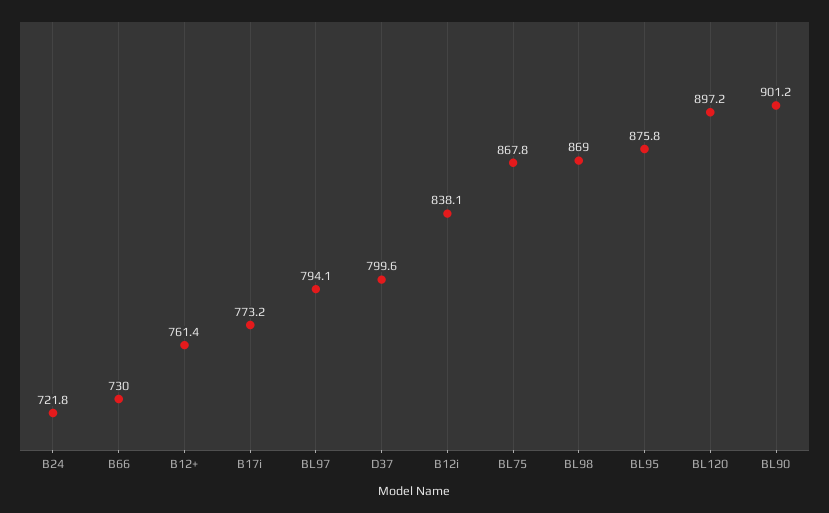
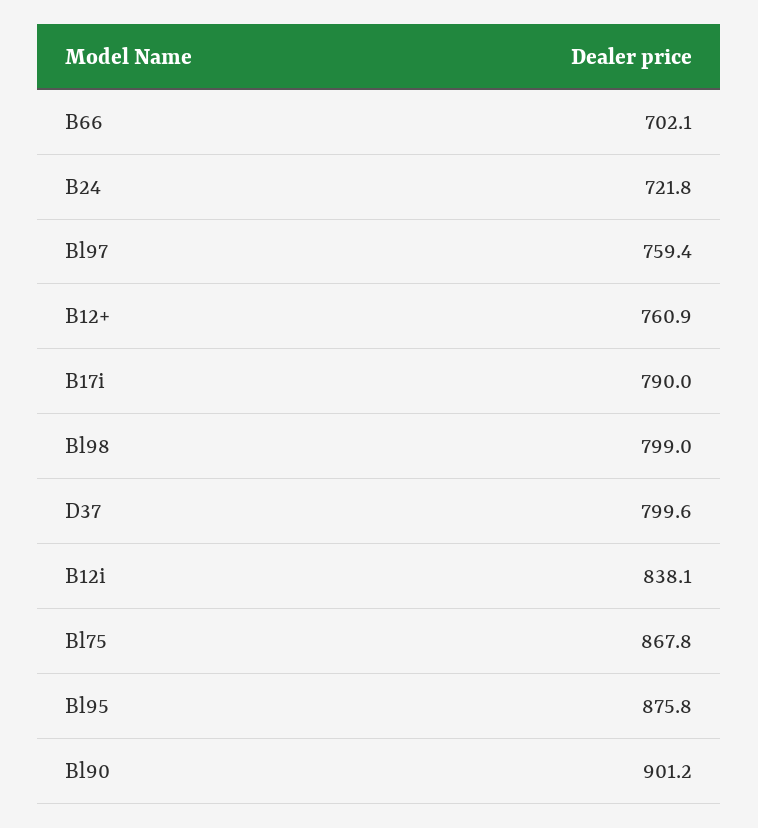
  {
    "B24": 721.8,
-   "B66": 730,
+   "B66": 702.1,
-   "B12+": 761.4,
+   "B12+": 760.9,
-   "B17i": 773.2,
+   "B17i": 790,
-   "BL97": 794.1,
+   "BL97": 759.4,
    "D37": 799.6,
    "B12i": 838.1,
    "BL75": 867.8,
-   "BL98": 869,
+   "BL98": 799,
    "BL95": 875.8,
-   "BL120": 897.2,
    "BL90": 901.2
  }

